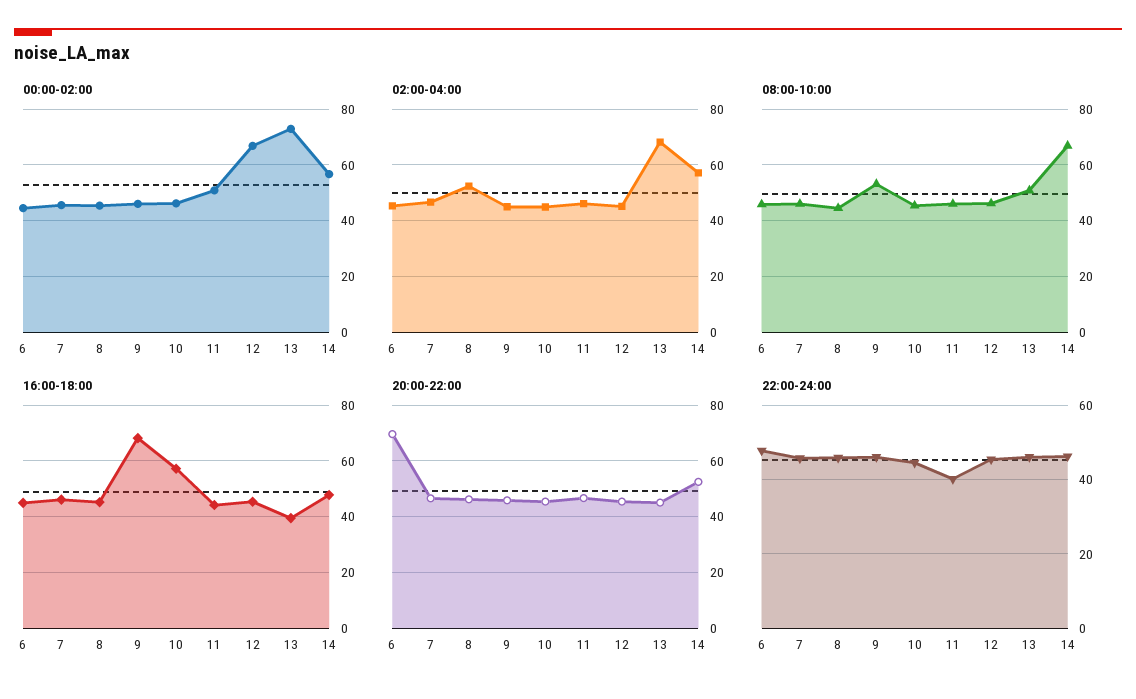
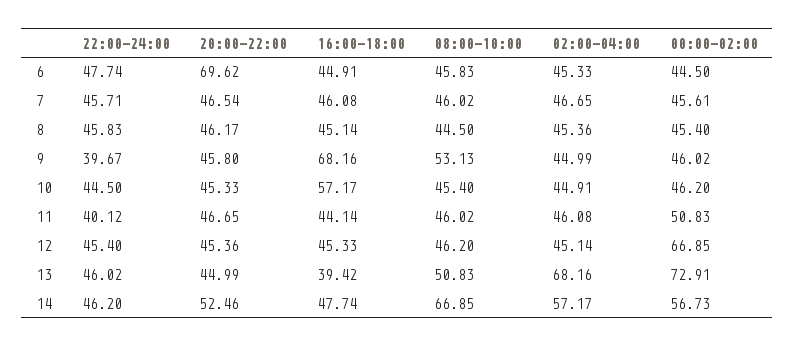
  {
    "00:00-02:00": {
      "6": 44.5,
      "7": 45.61,
      "8": 45.4,
      "9": 46.02,
      "10": 46.2,
      "11": 50.83,
      "12": 66.85,
      "13": 72.91,
      "14": 56.73
    },
    "02:00-04:00": {
      "6": 45.33,
      "7": 46.65,
-     "8": 52.5,
+     "8": 45.36,
      "9": 44.99,
      "10": 44.91,
      "11": 46.08,
      "12": 45.14,
      "13": 68.16,
      "14": 57.17
    },
    "08:00-10:00": {
      "6": 45.83,
      "7": 46.02,
      "8": 44.5,
      "9": 53.13,
      "10": 45.4,
      "11": 46.02,
      "12": 46.2,
      "13": 50.83,
      "14": 66.85
    },
    "16:00-18:00": {
      "6": 44.91,
      "7": 46.08,
      "8": 45.14,
      "9": 68.16,
      "10": 57.17,
      "11": 44.14,
      "12": 45.33,
      "13": 39.42,
      "14": 47.74
    },
    "20:00-22:00": {
      "6": 69.62,
      "7": 46.54,
      "8": 46.17,
      "9": 45.8,
      "10": 45.33,
      "11": 46.65,
      "12": 45.36,
      "13": 44.99,
      "14": 52.46
    },
    "22:00-24:00": {
      "6": 47.74,
      "7": 45.71,
      "8": 45.83,
-     "9": 46,
+     "9": 39.67,
      "10": 44.5,
      "11": 40.12,
      "12": 45.4,
      "13": 46.02,
      "14": 46.2
    }
  }

